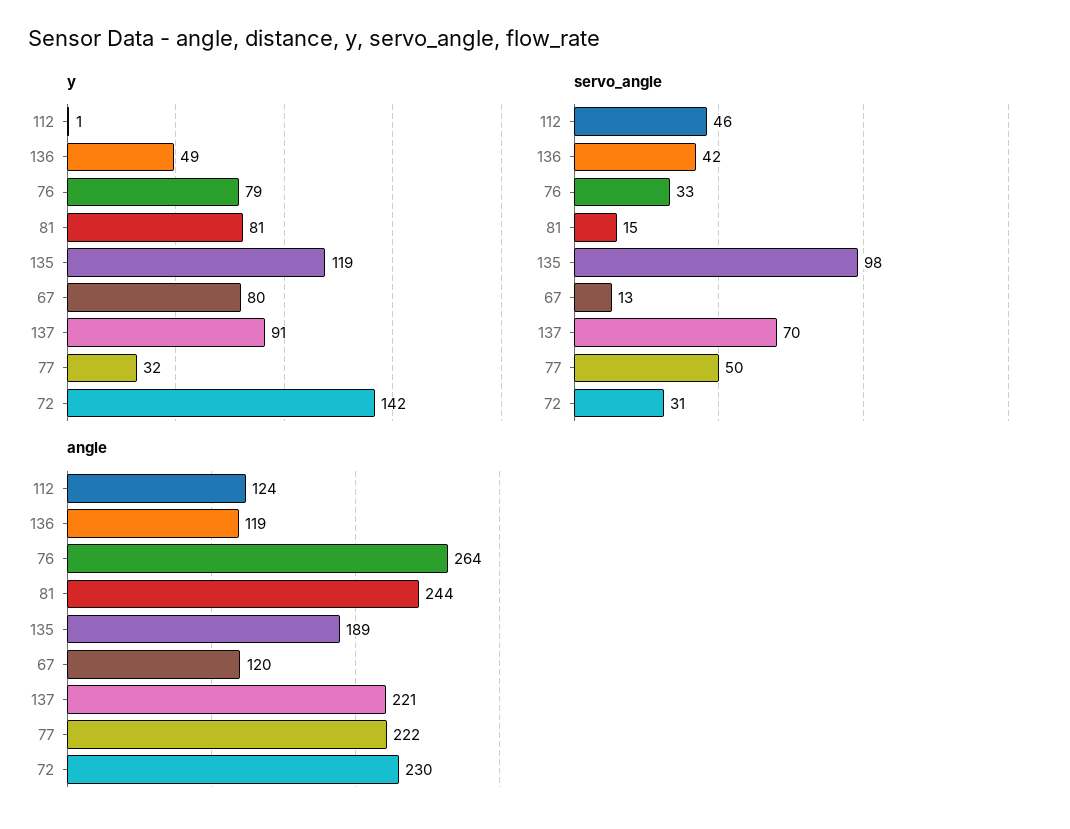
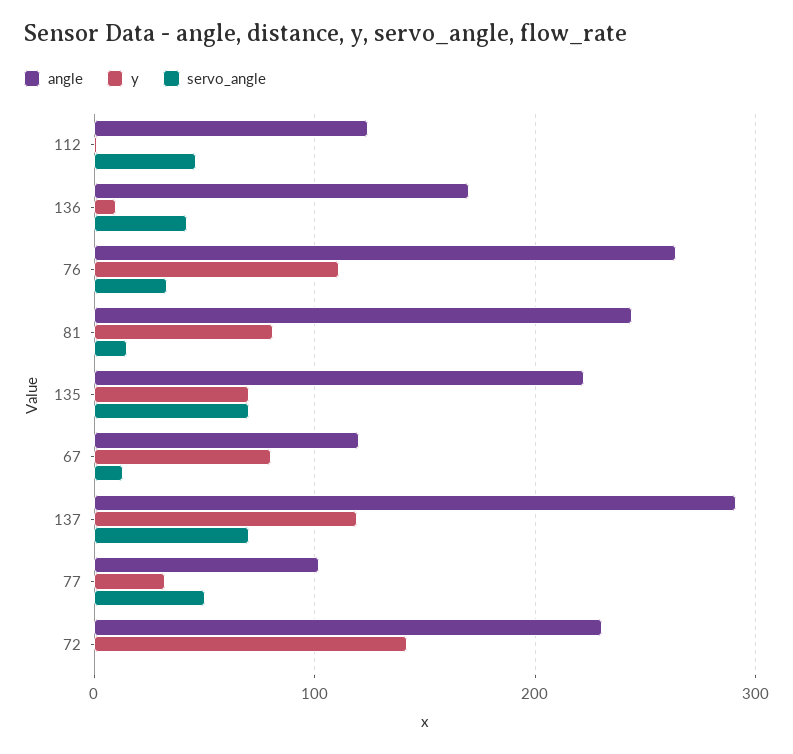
  {
    "y": {
      "112": 1,
-     "136": 49,
+     "136": 10,
-     "76": 79,
+     "76": 110,
      "81": 81,
-     "135": 119,
+     "135": 70,
      "67": 80,
-     "137": 91,
+     "137": 120,
      "77": 32,
      "72": 142
    },
    "servo_angle": {
      "112": 46,
      "136": 42,
      "76": 33,
      "81": 15,
-     "135": 98,
+     "135": 70,
      "67": 13,
      "137": 70,
      "77": 50,
-     "72": 31
+     "72": 0
    },
    "angle": {
      "112": 124,
-     "136": 119,
+     "136": 170,
      "76": 264,
      "81": 244,
-     "135": 189,
+     "135": 220,
      "67": 120,
-     "137": 221,
+     "137": 290,
-     "77": 222,
+     "77": 100,
      "72": 230
    }
  }

